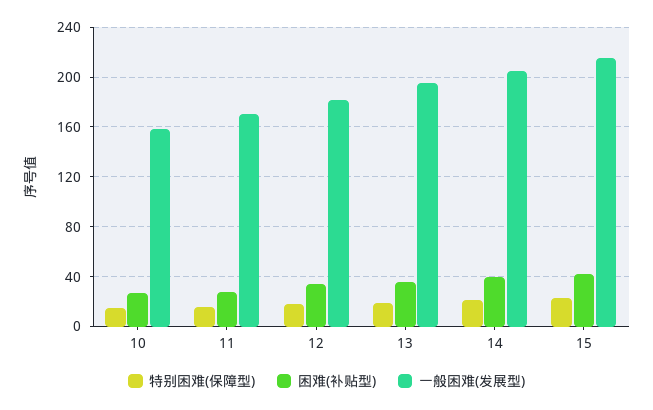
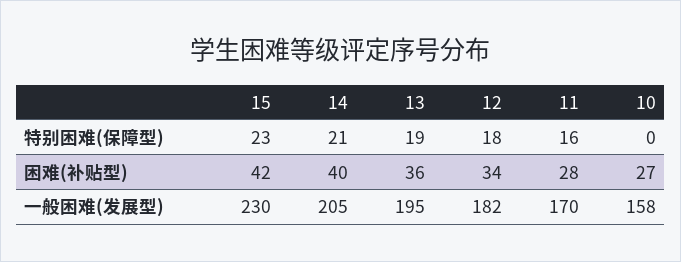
  {
    "特别困难(保障型)": {
-     "10": 15,
+     "10": 0,
      "11": 16,
      "12": 18,
      "13": 19,
      "14": 21,
      "15": 23
    },
    "困难(补贴型)": {
      "10": 27,
      "11": 28,
      "12": 34,
      "13": 36,
      "14": 40,
      "15": 42
    },
    "一般困难(发展型)": {
      "10": 158,
      "11": 170,
      "12": 182,
      "13": 195,
      "14": 205,
-     "15": 215
+     "15": 230
    }
  }

